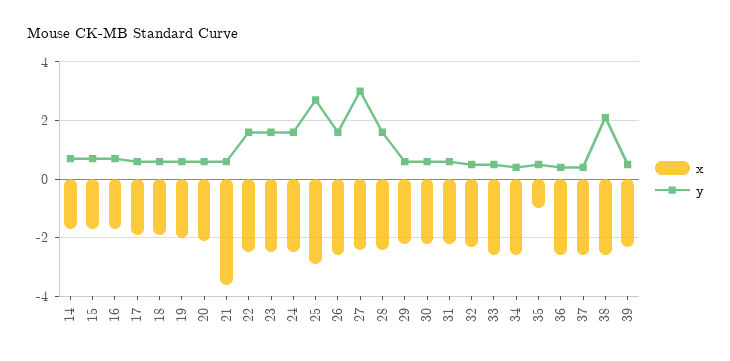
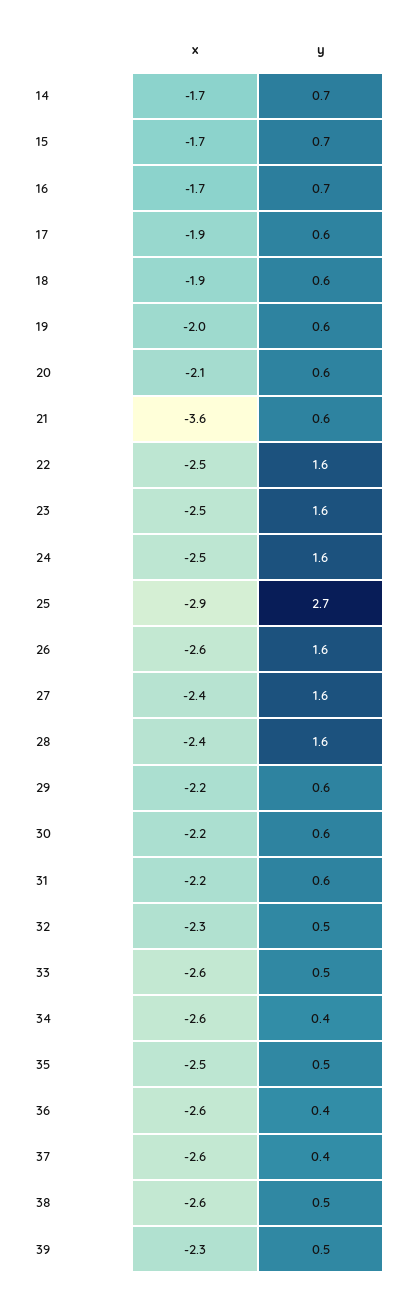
  {
    "x": {
      "14": -1.7,
      "15": -1.7,
      "16": -1.7,
      "17": -1.9,
      "18": -1.9,
      "19": -2,
      "20": -2.1,
      "21": -3.6,
      "22": -2.5,
      "23": -2.5,
      "24": -2.5,
      "25": -2.9,
      "26": -2.6,
      "27": -2.4,
      "28": -2.4,
      "29": -2.2,
      "30": -2.2,
      "31": -2.2,
      "32": -2.3,
      "33": -2.6,
      "34": -2.6,
-     "35": -1,
+     "35": -2.5,
      "36": -2.6,
      "37": -2.6,
      "38": -2.6,
      "39": -2.3
    },
    "y": {
      "14": 0.7,
      "15": 0.7,
      "16": 0.7,
      "17": 0.6,
      "18": 0.6,
      "19": 0.6,
      "20": 0.6,
      "21": 0.6,
      "22": 1.6,
      "23": 1.6,
      "24": 1.6,
      "25": 2.7,
      "26": 1.6,
-     "27": 3,
+     "27": 1.6,
      "28": 1.6,
      "29": 0.6,
      "30": 0.6,
      "31": 0.6,
      "32": 0.5,
      "33": 0.5,
      "34": 0.4,
      "35": 0.5,
      "36": 0.4,
      "37": 0.4,
-     "38": 2,
+     "38": 0.5,
      "39": 0.5
    }
  }

